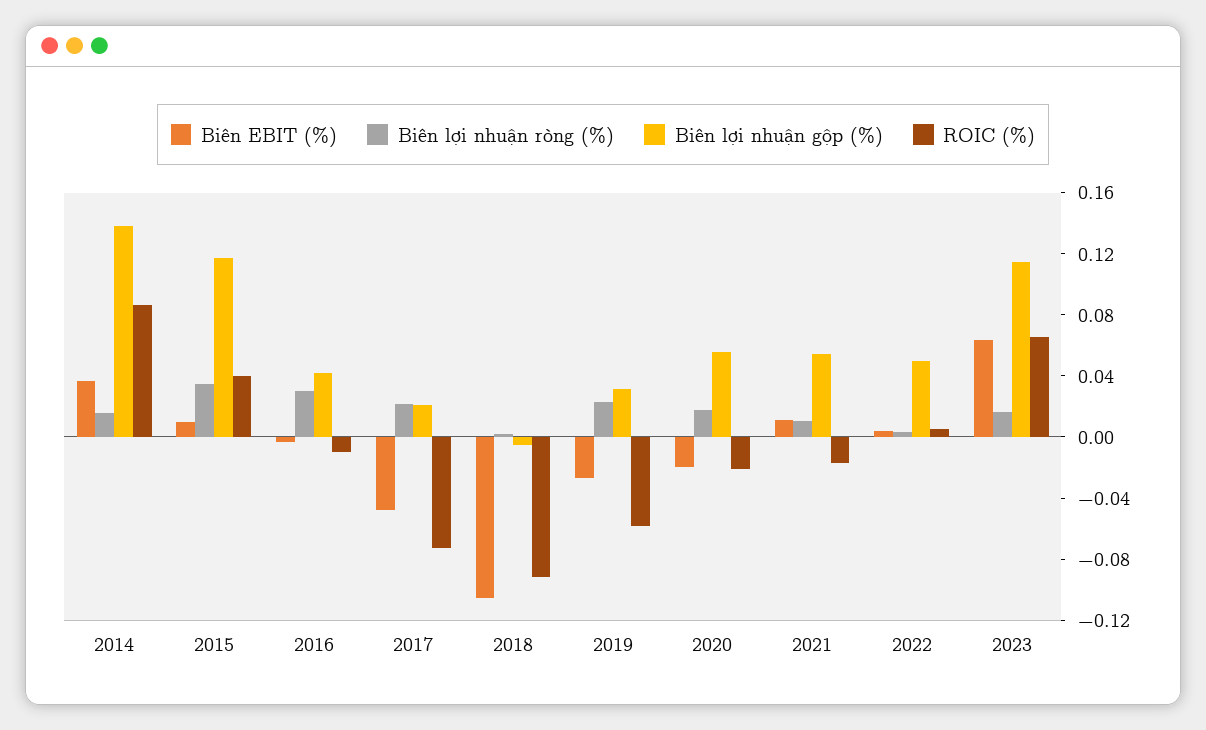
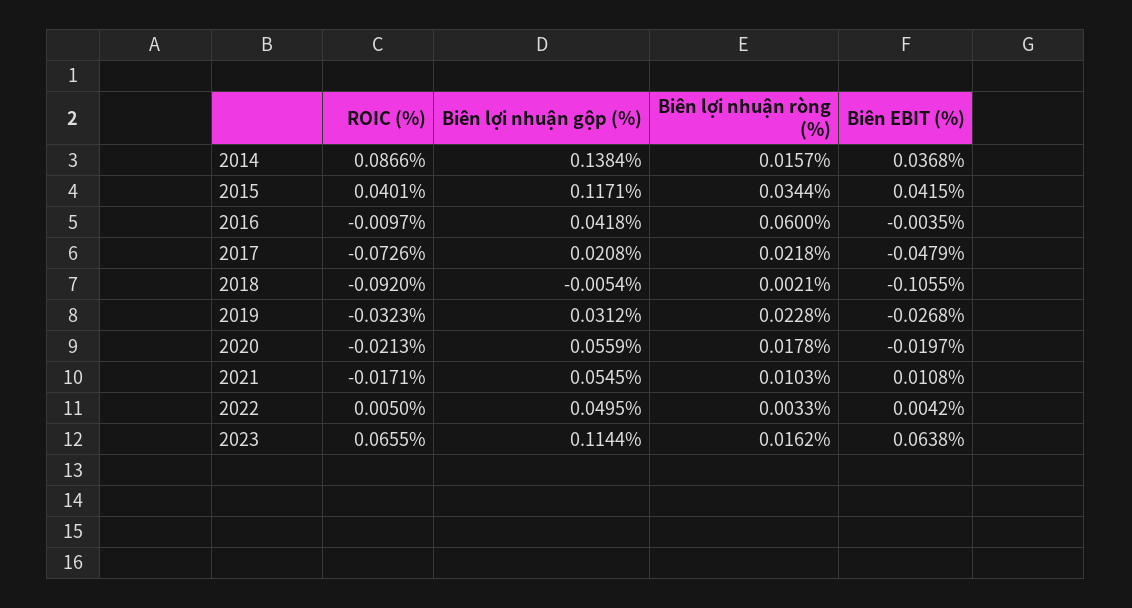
  {
    "Biên EBIT (%)": {
      "2014": 0.0368,
-     "2015": 0.01,
+     "2015": 0.0415,
      "2016": -0.0035,
      "2017": -0.0479,
      "2018": -0.1055,
      "2019": -0.0268,
      "2020": -0.0197,
      "2021": 0.0108,
      "2022": 0.0042,
      "2023": 0.0638
    },
    "Biên lợi nhuận ròng (%)": {
      "2014": 0.0157,
      "2015": 0.0344,
-     "2016": 0.03,
+     "2016": 0.06,
      "2017": 0.0218,
      "2018": 0.0021,
      "2019": 0.0228,
      "2020": 0.0178,
      "2021": 0.0103,
      "2022": 0.0033,
      "2023": 0.0162
    },
    "Biên lợi nhuận gộp (%)": {
      "2014": 0.1384,
      "2015": 0.1171,
      "2016": 0.0418,
      "2017": 0.0208,
      "2018": -0.0054,
      "2019": 0.0312,
      "2020": 0.0559,
      "2021": 0.0545,
      "2022": 0.0495,
      "2023": 0.1144
    },
    "ROIC (%)": {
      "2014": 0.0866,
      "2015": 0.0401,
      "2016": -0.0097,
      "2017": -0.0726,
      "2018": -0.092,
-     "2019": -0.06,
+     "2019": -0.0323,
      "2020": -0.0213,
      "2021": -0.0171,
      "2022": 0.005,
      "2023": 0.0655
    }
  }

